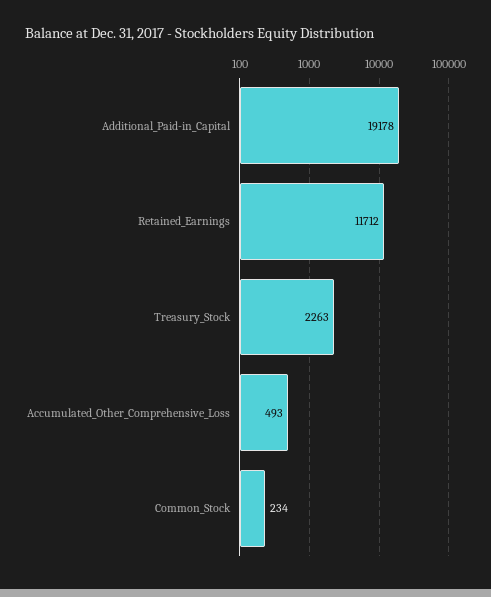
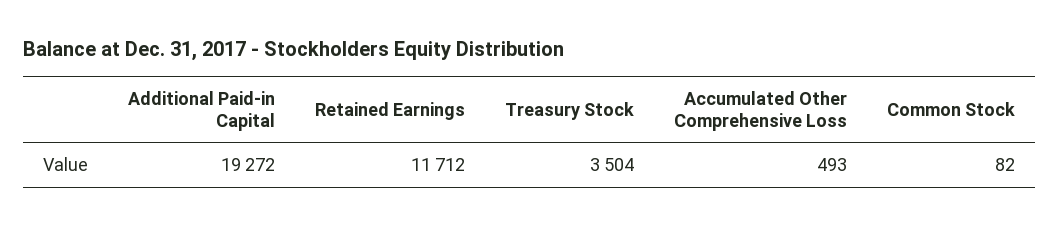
  {
-   "Additional_Paid-in_Capital": 19178,
+   "Additional_Paid-in_Capital": 19272,
    "Retained_Earnings": 11712,
-   "Treasury_Stock": 2263,
+   "Treasury_Stock": 3504,
    "Accumulated_Other_Comprehensive_Loss": 493,
-   "Common_Stock": 234
+   "Common_Stock": 82
  }

